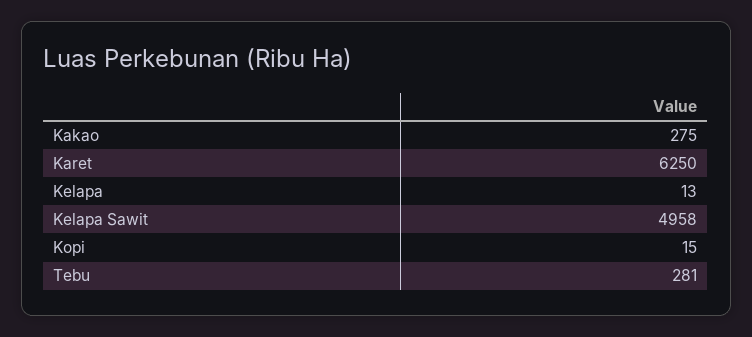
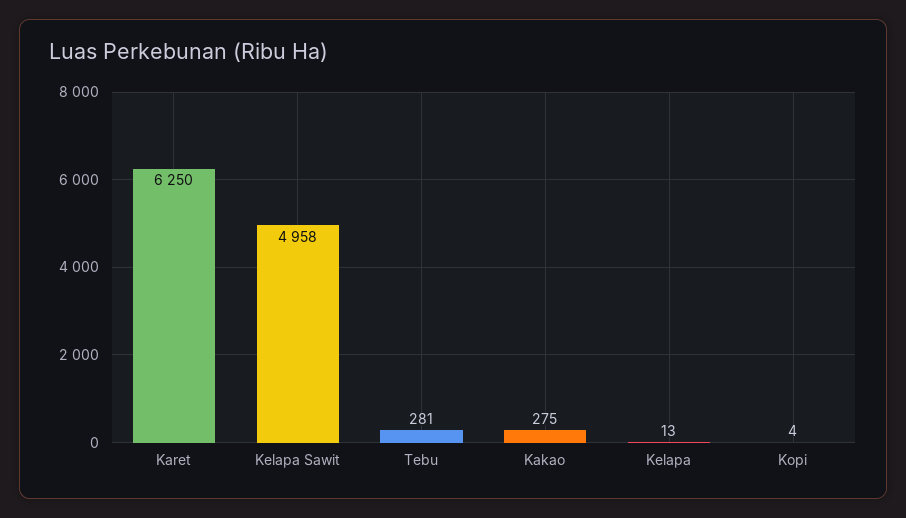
  {
    "Kakao": 275,
    "Karet": 6250,
    "Kelapa": 13,
    "Kelapa Sawit": 4958,
-   "Kopi": 15,
+   "Kopi": 4,
    "Tebu": 281
  }

